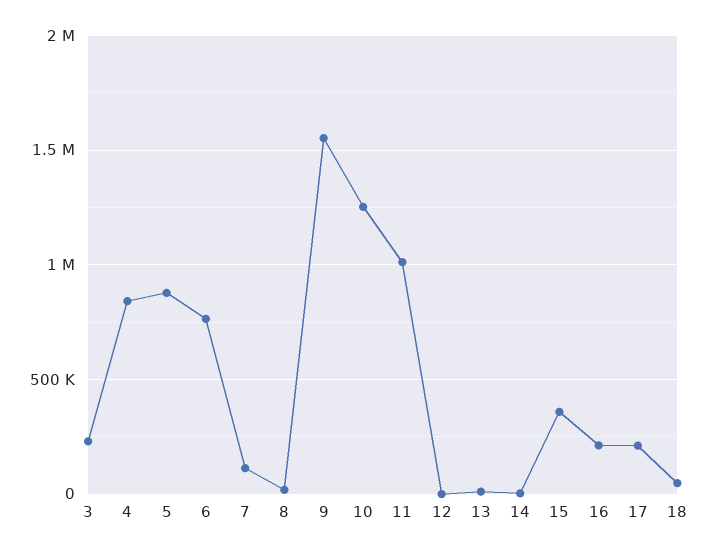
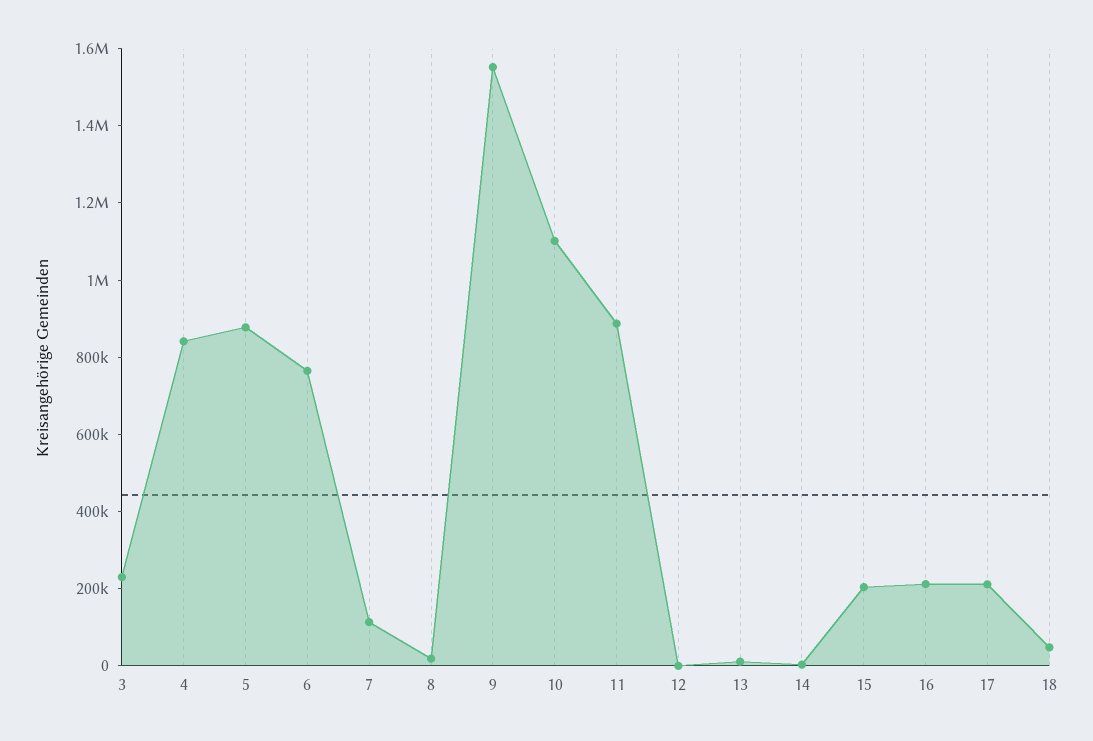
  {
    "3": 250000,
    "4": 850000,
    "5": 900000,
    "6": 750000,
    "7": 100000,
    "8": 0,
    "9": 1550000,
-   "10": 1250000,
+   "10": 1100000,
-   "11": 1000000,
+   "11": 900000,
    "12": 0,
    "13": 0,
    "14": 0,
-   "15": 350000,
+   "15": 200000,
    "16": 200000,
    "17": 200000,
    "18": 50000
  }

